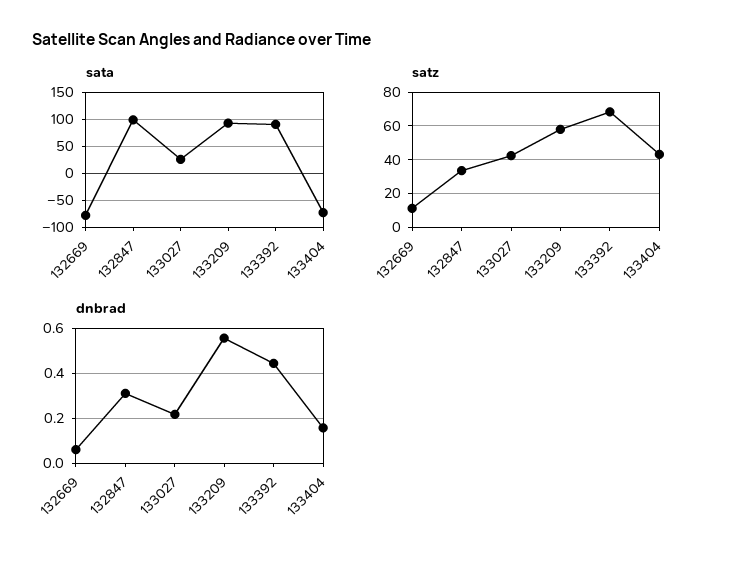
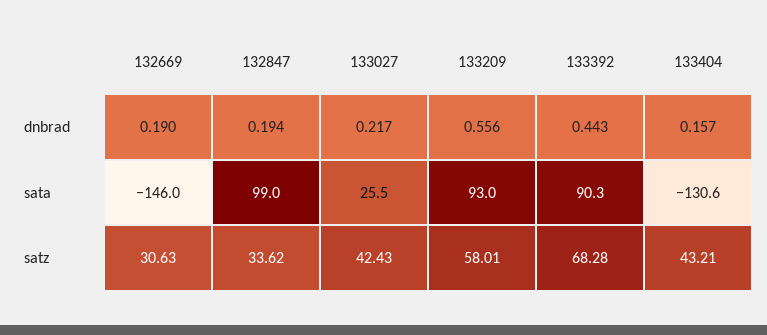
  {
    "sata": {
-     "132669": -75,
+     "132669": -146,
      "132847": 99,
      "133027": 25.5,
      "133209": 93,
      "133392": 90.3,
-     "133404": -75
+     "133404": -130.6
    },
    "satz": {
-     "132669": 10,
+     "132669": 30.63,
      "132847": 33.62,
      "133027": 42.43,
      "133209": 58.01,
      "133392": 68.28,
      "133404": 43.21
    },
    "dnbrad": {
-     "132669": 0.05,
+     "132669": 0.19,
-     "132847": 0.3,
+     "132847": 0.194,
      "133027": 0.217,
      "133209": 0.556,
      "133392": 0.443,
      "133404": 0.157
    }
  }

